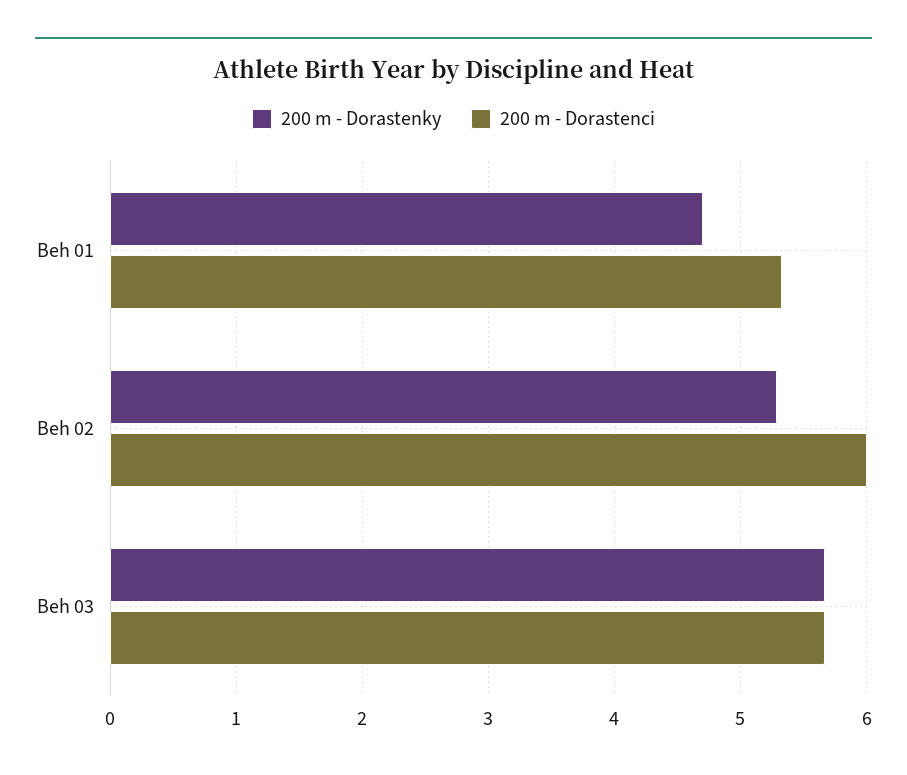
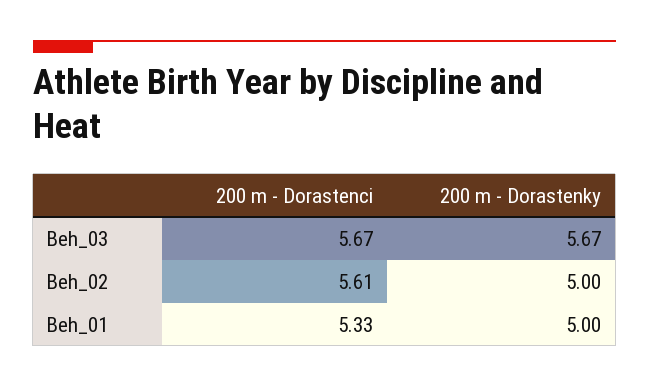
  {
    "200 m - Dorastenky": {
-     "Beh 01": 4.7,
+     "Beh 01": 5,
-     "Beh 02": 5.3,
+     "Beh 02": 5,
      "Beh 03": 5.67
    },
    "200 m - Dorastenci": {
      "Beh 01": 5.33,
-     "Beh 02": 6,
+     "Beh 02": 5.61,
      "Beh 03": 5.67
    }
  }

